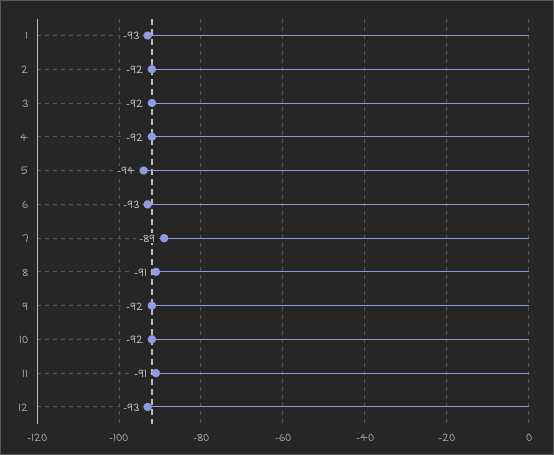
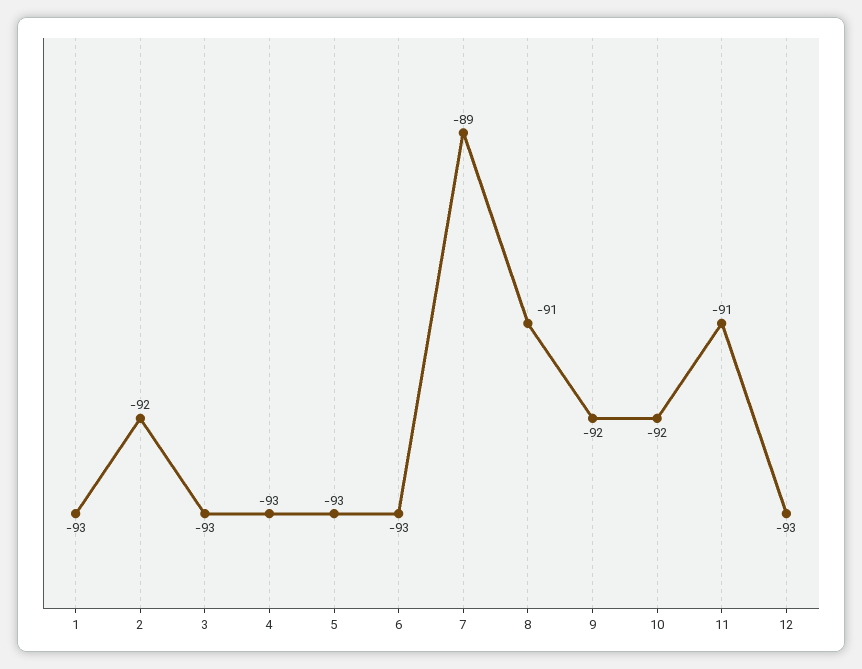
  {
    "1": -93,
    "2": -92,
-   "3": -92,
+   "3": -93,
-   "4": -92,
+   "4": -93,
-   "5": -94,
+   "5": -93,
    "6": -93,
    "7": -89,
    "8": -91,
    "9": -92,
    "10": -92,
    "11": -91,
    "12": -93
  }

